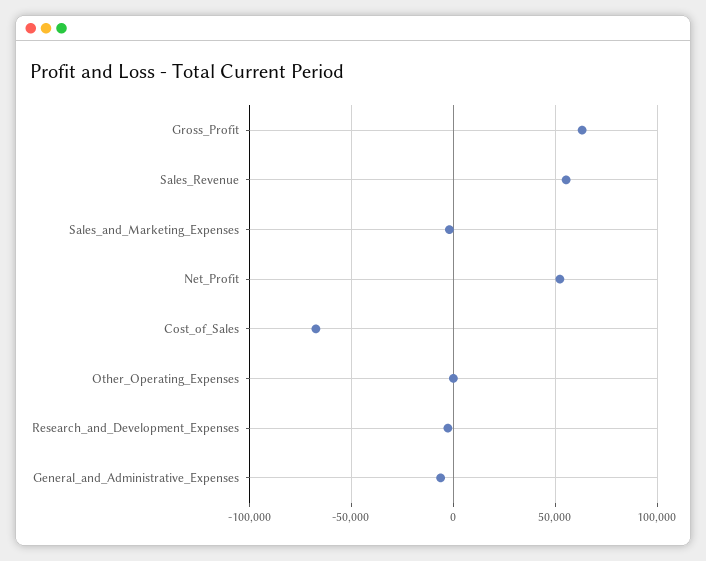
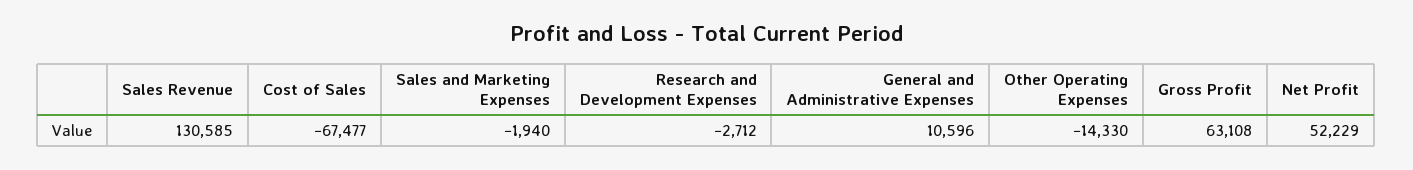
  {
    "Gross_Profit": 63108,
-   "Sales_Revenue": 55000,
+   "Sales_Revenue": 130585,
    "Sales_and_Marketing_Expenses": -1940,
    "Net_Profit": 52229,
    "Cost_of_Sales": -67477,
-   "Other_Operating_Expenses": 0,
+   "Other_Operating_Expenses": -14330,
    "Research_and_Development_Expenses": -2712,
-   "General_and_Administrative_Expenses": -5000
+   "General_and_Administrative_Expenses": 10596
  }

